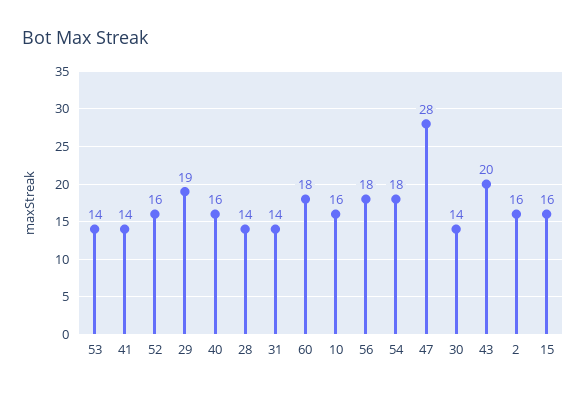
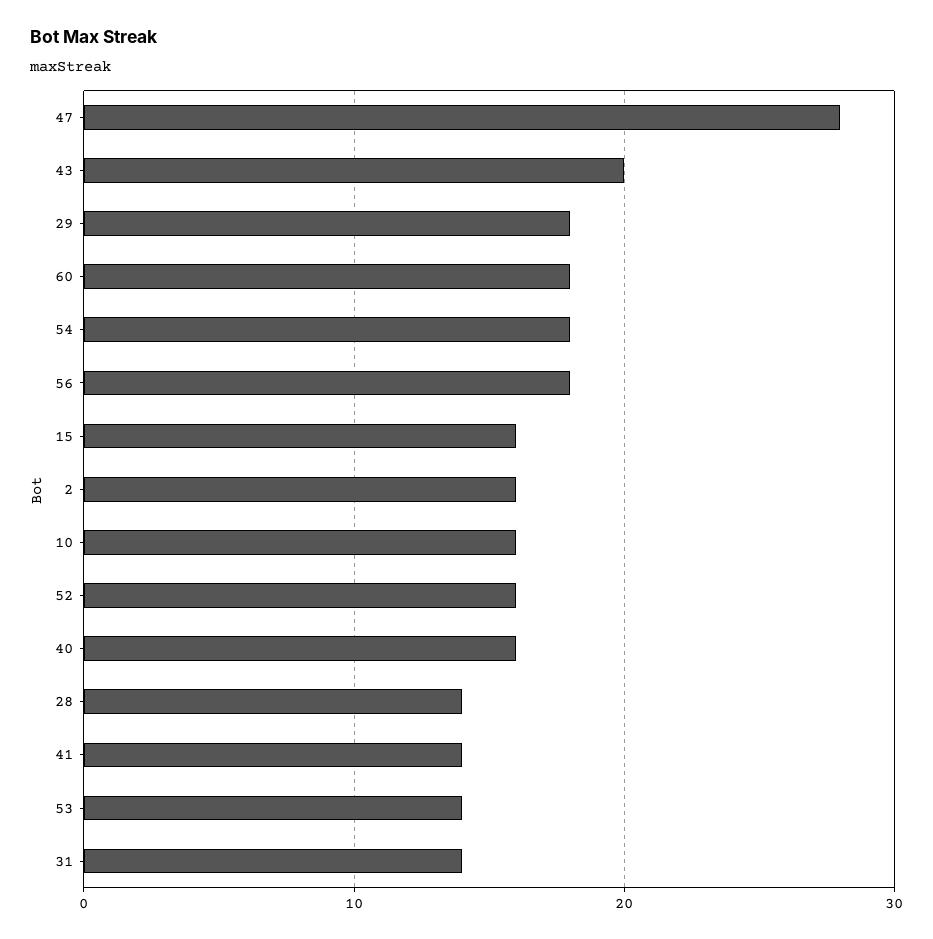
  {
    "53": 14,
    "41": 14,
    "52": 16,
-   "29": 19,
+   "29": 18,
    "40": 16,
    "28": 14,
    "31": 14,
    "60": 18,
    "10": 16,
    "56": 18,
    "54": 18,
    "47": 28,
-   "30": 14,
    "43": 20,
    "2": 16,
    "15": 16
  }

